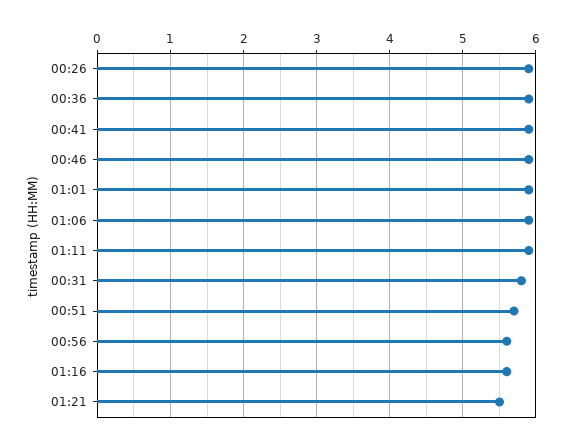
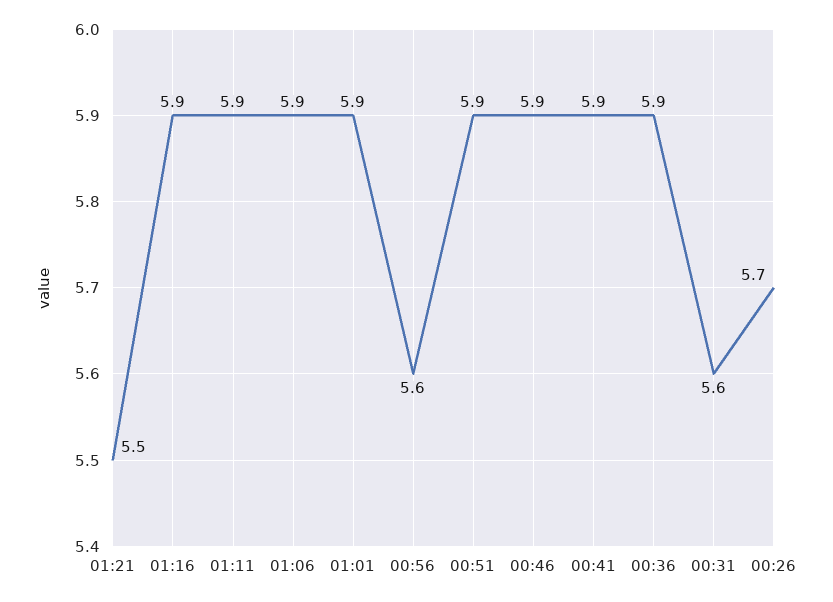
  {
-   "00:26": 5.9,
+   "00:26": 5.7,
    "00:36": 5.9,
    "00:41": 5.9,
    "00:46": 5.9,
    "01:01": 5.9,
    "01:06": 5.9,
    "01:11": 5.9,
-   "00:31": 5.8,
+   "00:31": 5.6,
-   "00:51": 5.7,
+   "00:51": 5.9,
    "00:56": 5.6,
-   "01:16": 5.6,
+   "01:16": 5.9,
    "01:21": 5.5
  }

